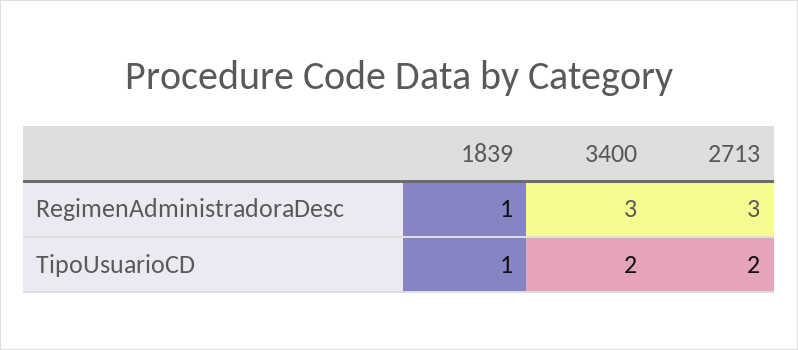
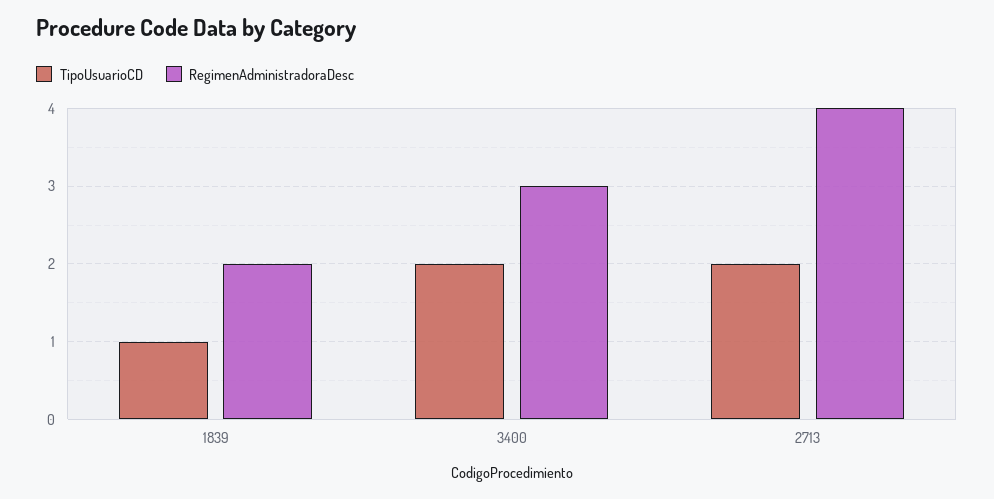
  {
    "RegimenAdministradoraDesc": {
-     "1839": 1,
+     "1839": 2,
      "3400": 3,
-     "2713": 3
+     "2713": 4
    },
    "TipoUsuarioCD": {
      "1839": 1,
      "3400": 2,
      "2713": 2
    }
  }

